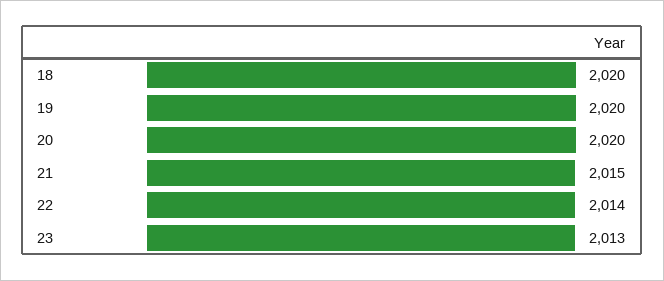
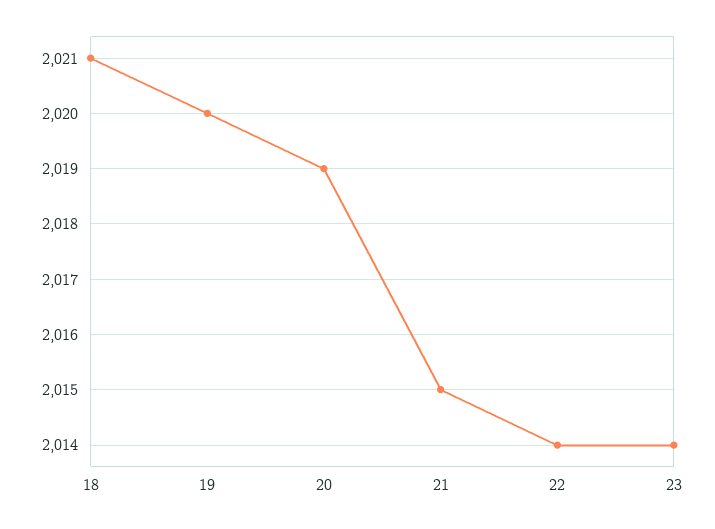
  {
-   "18": 2020,
+   "18": 2021,
    "19": 2020,
-   "20": 2020,
+   "20": 2019,
    "21": 2015,
    "22": 2014,
-   "23": 2013
+   "23": 2014
  }

